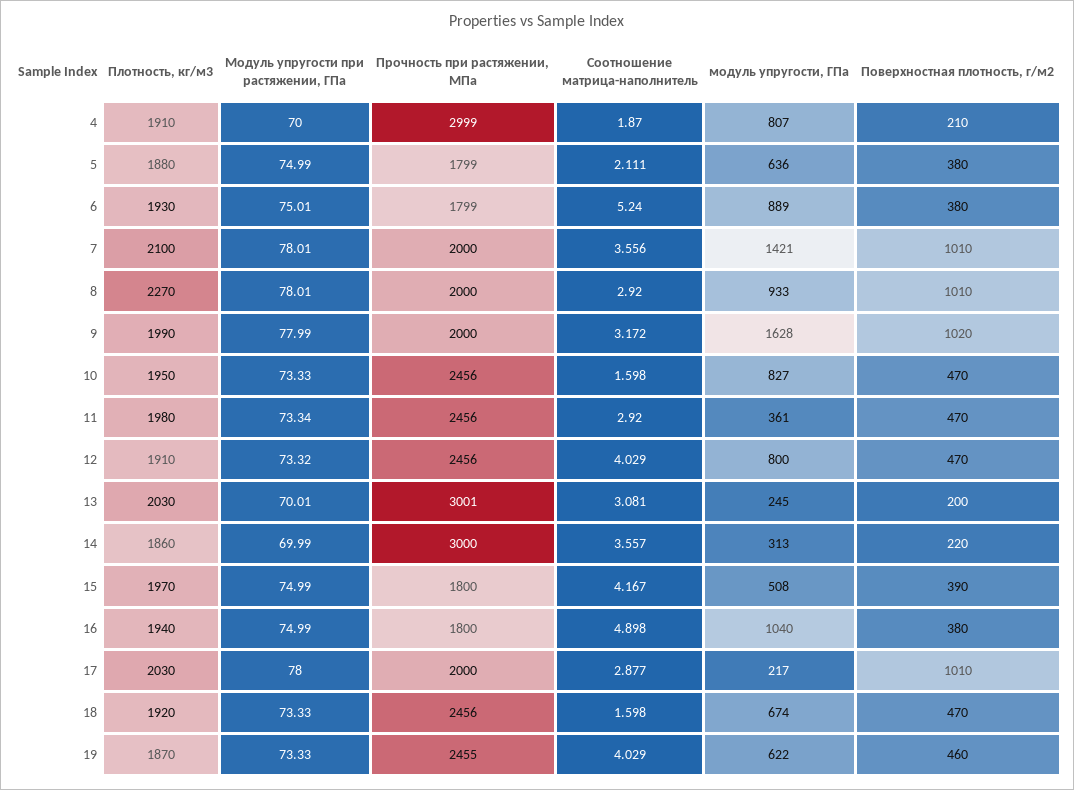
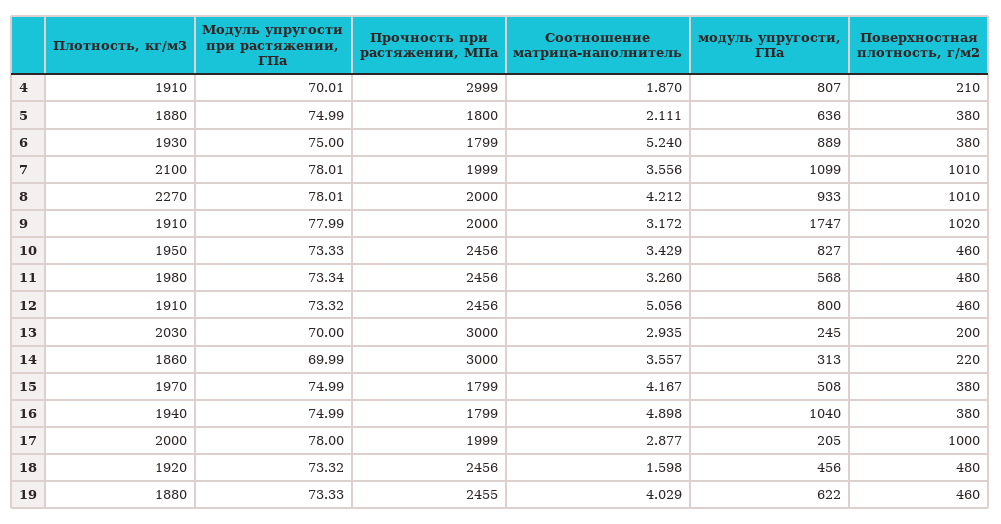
  {
    "Плотность, кг/м3": {
      "4": 1910,
      "5": 1880,
      "6": 1930,
      "7": 2100,
      "8": 2270,
-     "9": 1990,
+     "9": 1910,
      "10": 1950,
      "11": 1980,
      "12": 1910,
      "13": 2030,
      "14": 1860,
      "15": 1970,
      "16": 1940,
-     "17": 2030,
+     "17": 2000,
      "18": 1920,
-     "19": 1870
+     "19": 1880
    },
    "Модуль упругости при растяжении, ГПа": {
-     "4": 70,
+     "4": 70.01,
      "5": 74.99,
-     "6": 75.01,
+     "6": 75,
      "7": 78.01,
      "8": 78.01,
      "9": 77.99,
      "10": 73.33,
      "11": 73.34,
      "12": 73.32,
-     "13": 70.01,
+     "13": 70,
      "14": 69.99,
      "15": 74.99,
      "16": 74.99,
      "17": 78,
-     "18": 73.33,
+     "18": 73.32,
      "19": 73.33
    },
    "Прочность при растяжении, МПа": {
      "4": 2999,
-     "5": 1799,
+     "5": 1800,
      "6": 1799,
-     "7": 2000,
+     "7": 1999,
      "8": 2000,
      "9": 2000,
      "10": 2456,
      "11": 2456,
      "12": 2456,
-     "13": 3001,
+     "13": 3000,
      "14": 3000,
-     "15": 1800,
+     "15": 1799,
-     "16": 1800,
+     "16": 1799,
-     "17": 2000,
+     "17": 1999,
      "18": 2456,
      "19": 2455
    },
    "Соотношение матрица-наполнитель": {
      "4": 1.87,
      "5": 2.111,
      "6": 5.24,
      "7": 3.556,
-     "8": 2.92,
+     "8": 4.212,
      "9": 3.172,
-     "10": 1.598,
+     "10": 3.429,
-     "11": 2.92,
+     "11": 3.26,
-     "12": 4.029,
+     "12": 5.056,
-     "13": 3.081,
+     "13": 2.935,
      "14": 3.557,
      "15": 4.167,
      "16": 4.898,
      "17": 2.877,
      "18": 1.598,
      "19": 4.029
    },
    "модуль упругости, ГПа": {
      "4": 807,
      "5": 636,
      "6": 889,
-     "7": 1421,
+     "7": 1099,
      "8": 933,
-     "9": 1628,
+     "9": 1747,
      "10": 827,
-     "11": 361,
+     "11": 568,
      "12": 800,
      "13": 245,
      "14": 313,
      "15": 508,
      "16": 1040,
-     "17": 217,
+     "17": 205,
-     "18": 674,
+     "18": 456,
      "19": 622
    },
    "Поверхностная плотность, г/м2": {
      "4": 210,
      "5": 380,
      "6": 380,
      "7": 1010,
      "8": 1010,
      "9": 1020,
-     "10": 470,
+     "10": 460,
-     "11": 470,
+     "11": 480,
-     "12": 470,
+     "12": 460,
      "13": 200,
      "14": 220,
-     "15": 390,
+     "15": 380,
      "16": 380,
-     "17": 1010,
+     "17": 1000,
-     "18": 470,
+     "18": 480,
      "19": 460
    }
  }

